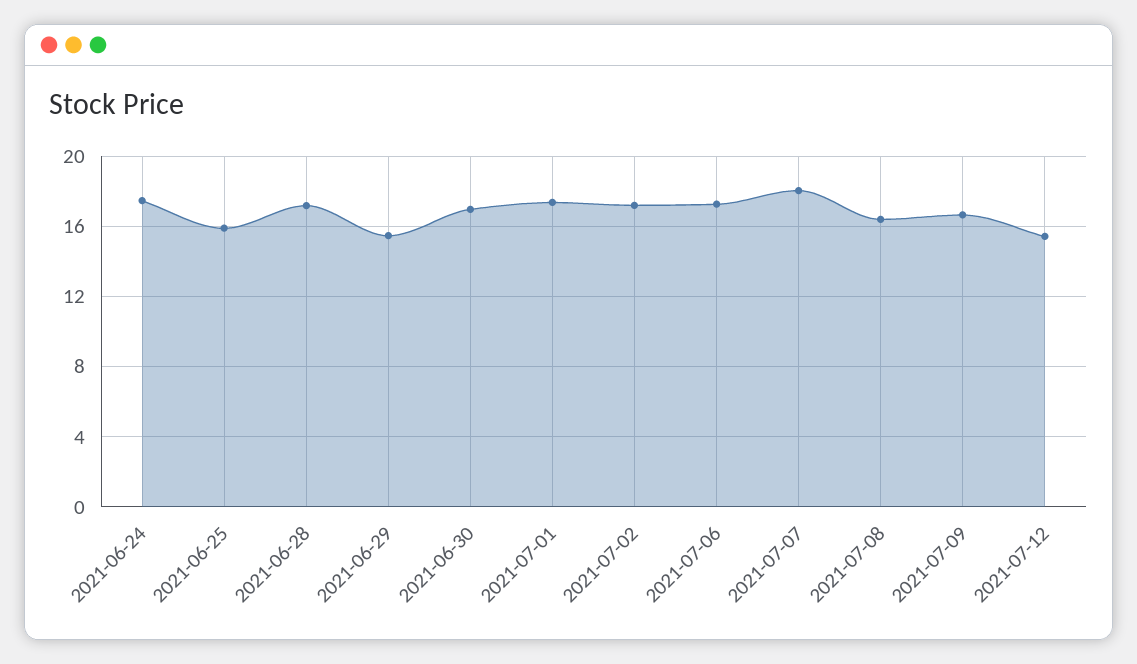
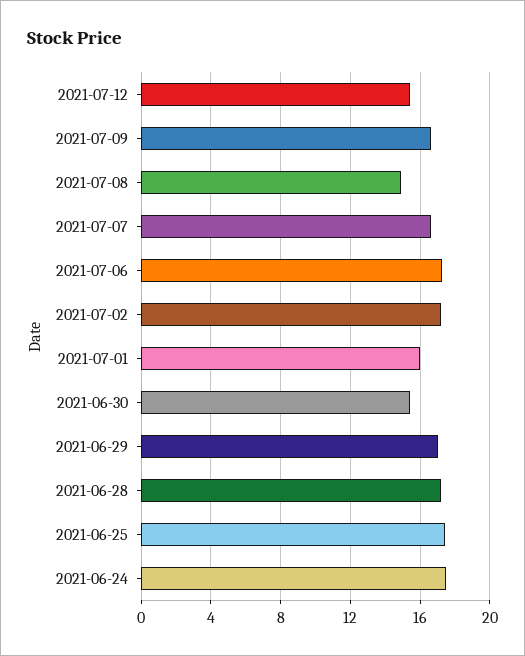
  {
    "2021-06-24": 17.5,
-   "2021-06-25": 16,
+   "2021-06-25": 17.5,
    "2021-06-28": 17,
-   "2021-06-29": 15.5,
+   "2021-06-29": 17,
-   "2021-06-30": 17,
+   "2021-06-30": 15.5,
-   "2021-07-01": 17.5,
+   "2021-07-01": 16,
    "2021-07-02": 17,
    "2021-07-06": 17.5,
-   "2021-07-07": 18,
+   "2021-07-07": 16.5,
-   "2021-07-08": 16.5,
+   "2021-07-08": 15,
    "2021-07-09": 16.5,
    "2021-07-12": 15.5
  }

